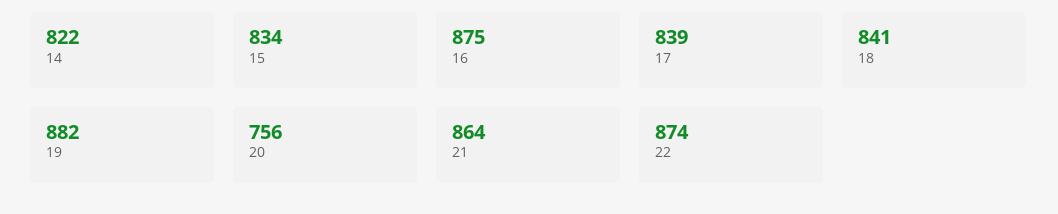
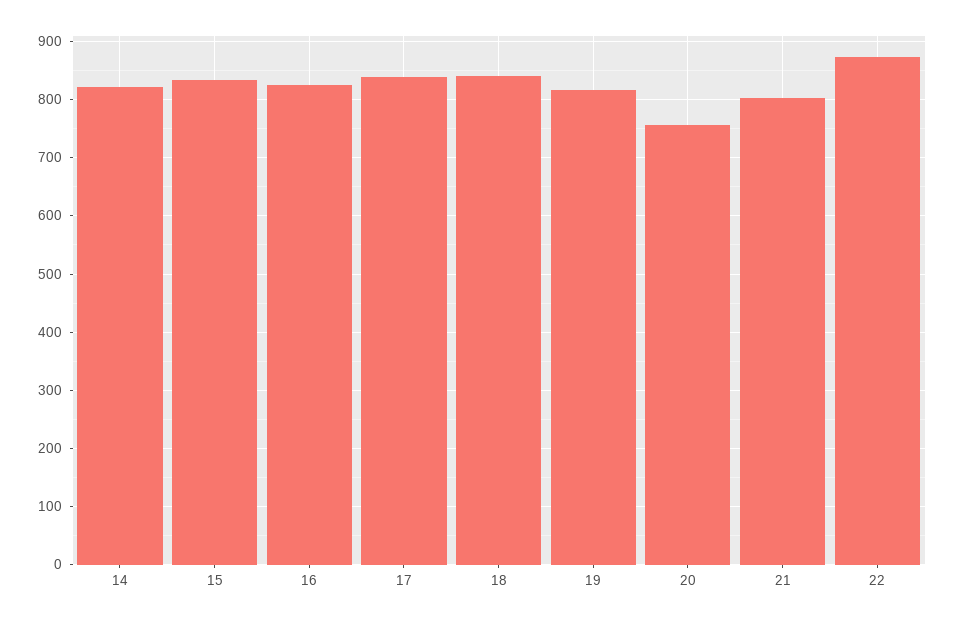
  {
    "14": 822,
    "15": 834,
-   "16": 875,
+   "16": 820,
    "17": 839,
    "18": 841,
-   "19": 882,
+   "19": 820,
    "20": 756,
-   "21": 864,
+   "21": 800,
    "22": 874
  }

